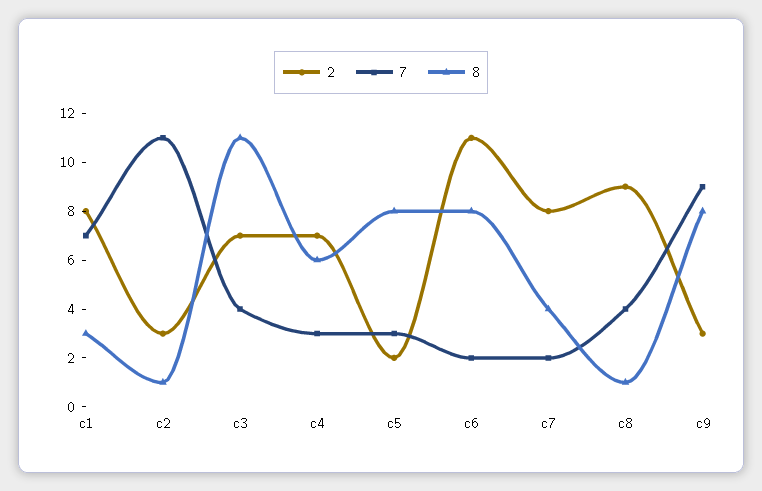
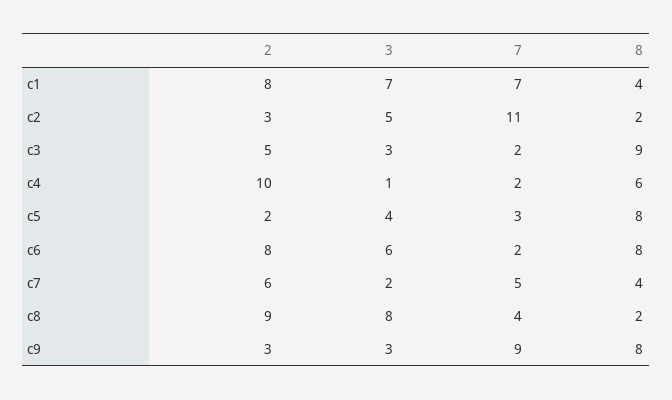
  {
    "2": {
      "c1": 8,
      "c2": 3,
-     "c3": 7,
+     "c3": 5,
-     "c4": 7,
+     "c4": 10,
      "c5": 2,
-     "c6": 11,
+     "c6": 8,
-     "c7": 8,
+     "c7": 6,
      "c8": 9,
      "c9": 3
    },
    "7": {
      "c1": 7,
      "c2": 11,
-     "c3": 4,
+     "c3": 2,
-     "c4": 3,
+     "c4": 2,
      "c5": 3,
      "c6": 2,
-     "c7": 2,
+     "c7": 5,
      "c8": 4,
      "c9": 9
    },
    "8": {
-     "c1": 3,
+     "c1": 4,
-     "c2": 1,
+     "c2": 2,
-     "c3": 11,
+     "c3": 9,
      "c4": 6,
      "c5": 8,
      "c6": 8,
      "c7": 4,
-     "c8": 1,
+     "c8": 2,
      "c9": 8
-   }
+   },
+   "3": {
+     "c1": 7,
+     "c2": 5,
+     "c3": 3,
+     "c4": 1,
+     "c5": 4,
+     "c6": 6,
+     "c7": 2,
+     "c8": 8,
+     "c9": 3
+   }
  }

